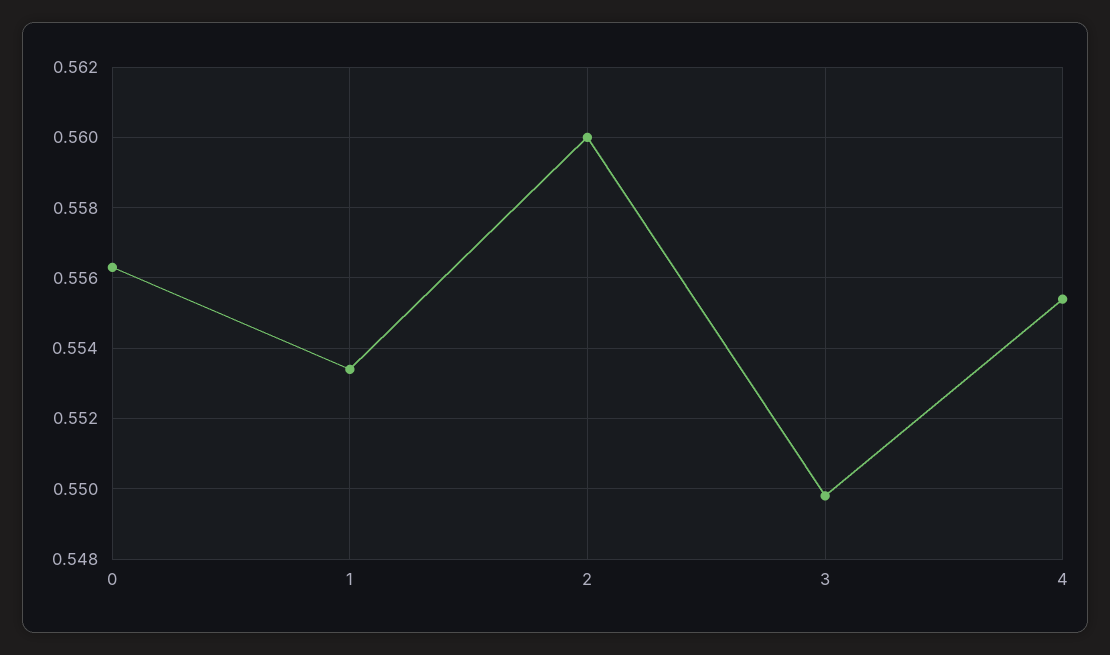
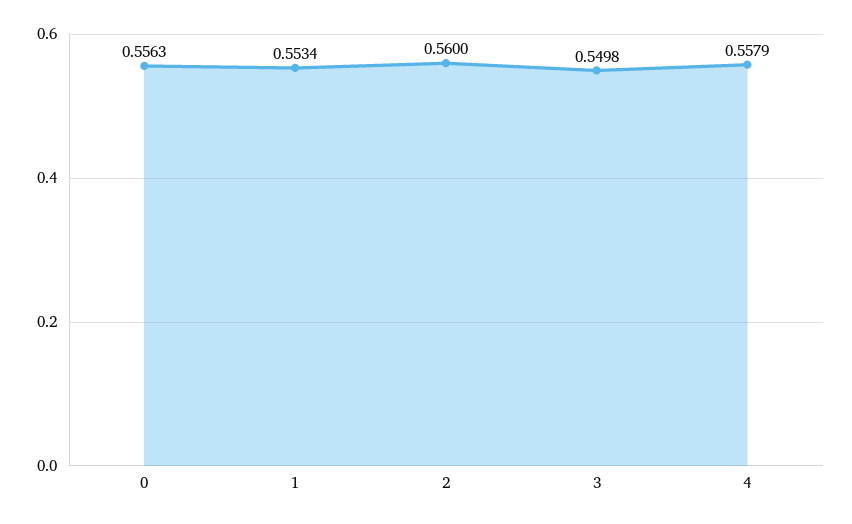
  {
    "0": 0.5563,
    "1": 0.5534,
    "2": 0.56,
    "3": 0.5498,
-   "4": 0.5555
+   "4": 0.5579
  }

